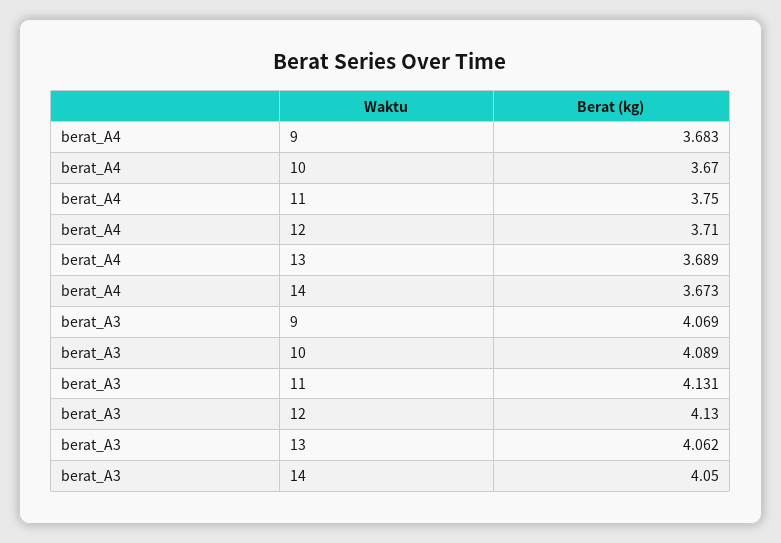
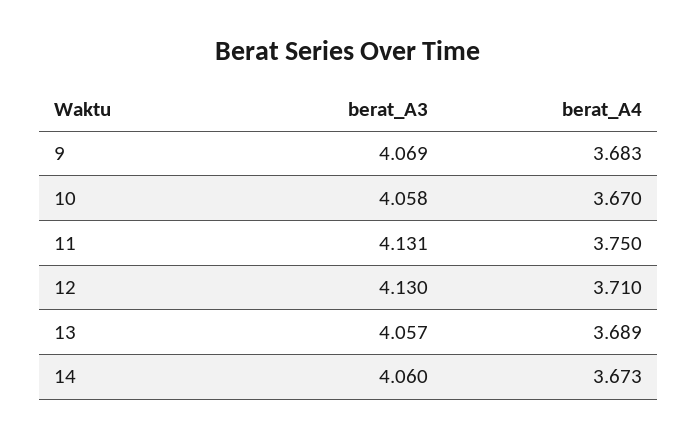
  {
    "berat_A4": {
      "9": 3.683,
      "10": 3.67,
      "11": 3.75,
      "12": 3.71,
      "13": 3.689,
      "14": 3.673
    },
    "berat_A3": {
      "9": 4.069,
-     "10": 4.089,
+     "10": 4.058,
      "11": 4.131,
      "12": 4.13,
-     "13": 4.062,
+     "13": 4.057,
-     "14": 4.05
+     "14": 4.06
    }
  }

